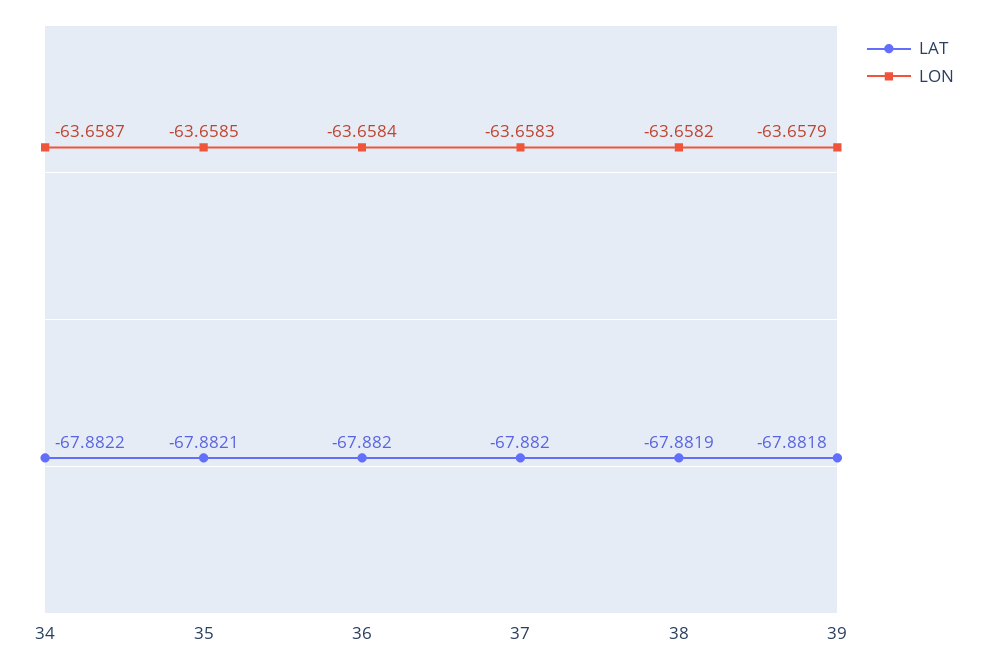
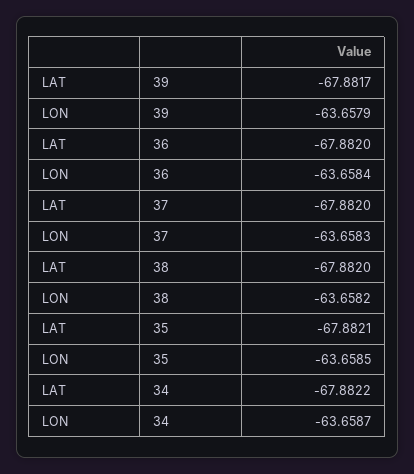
  {
    "LAT": {
      "34": -67.8822,
      "35": -67.8821,
      "36": -67.882,
      "37": -67.882,
-     "38": -67.8819,
+     "38": -67.882,
-     "39": -67.8818
+     "39": -67.8817
    },
    "LON": {
      "34": -63.6587,
      "35": -63.6585,
      "36": -63.6584,
      "37": -63.6583,
      "38": -63.6582,
      "39": -63.6579
    }
  }

